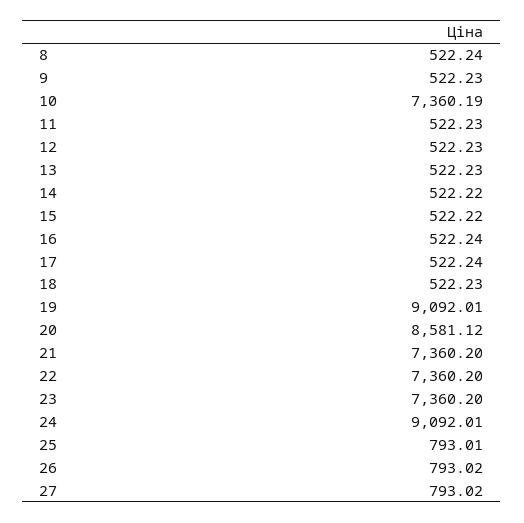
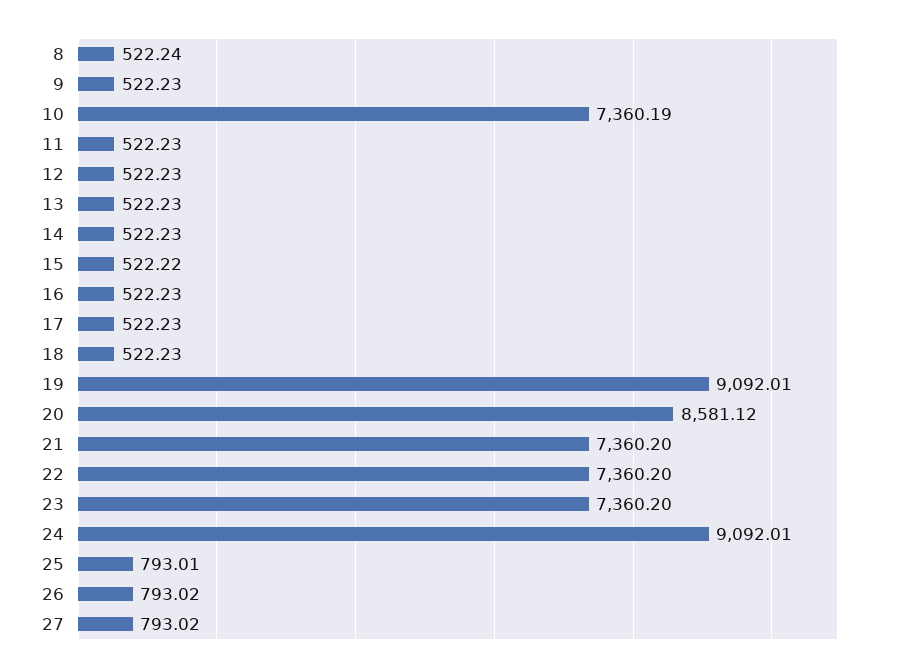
  {
    "8": 522.24,
    "9": 522.23,
    "10": 7360.19,
    "11": 522.23,
    "12": 522.23,
    "13": 522.23,
-   "14": 522.22,
+   "14": 522.23,
    "15": 522.22,
-   "16": 522.24,
+   "16": 522.23,
-   "17": 522.24,
+   "17": 522.23,
    "18": 522.23,
    "19": 9092.01,
    "20": 8581.12,
    "21": 7360.2,
    "22": 7360.2,
    "23": 7360.2,
    "24": 9092.01,
    "25": 793.01,
    "26": 793.02,
    "27": 793.02
  }

